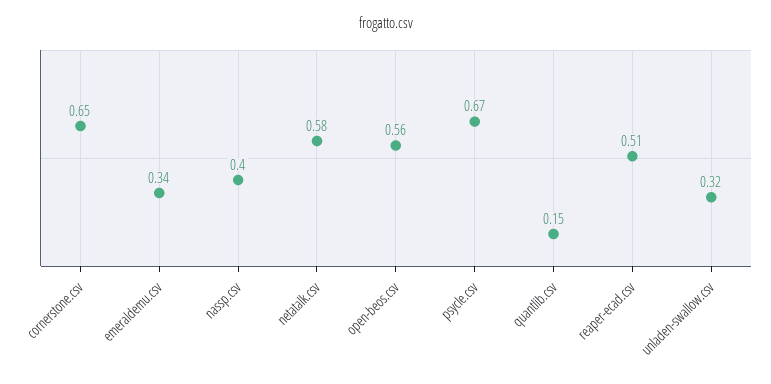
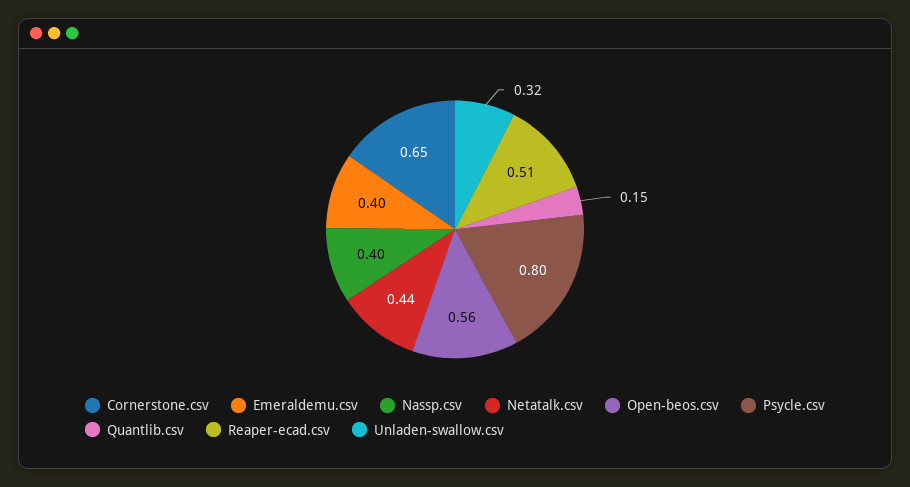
  {
    "cornerstone.csv": 0.65,
-   "emeraldemu.csv": 0.34,
+   "emeraldemu.csv": 0.4,
    "nassp.csv": 0.4,
-   "netatalk.csv": 0.58,
+   "netatalk.csv": 0.44,
    "open-beos.csv": 0.56,
-   "psycle.csv": 0.67,
+   "psycle.csv": 0.8,
    "quantlib.csv": 0.15,
    "reaper-ecad.csv": 0.51,
    "unladen-swallow.csv": 0.32
  }

